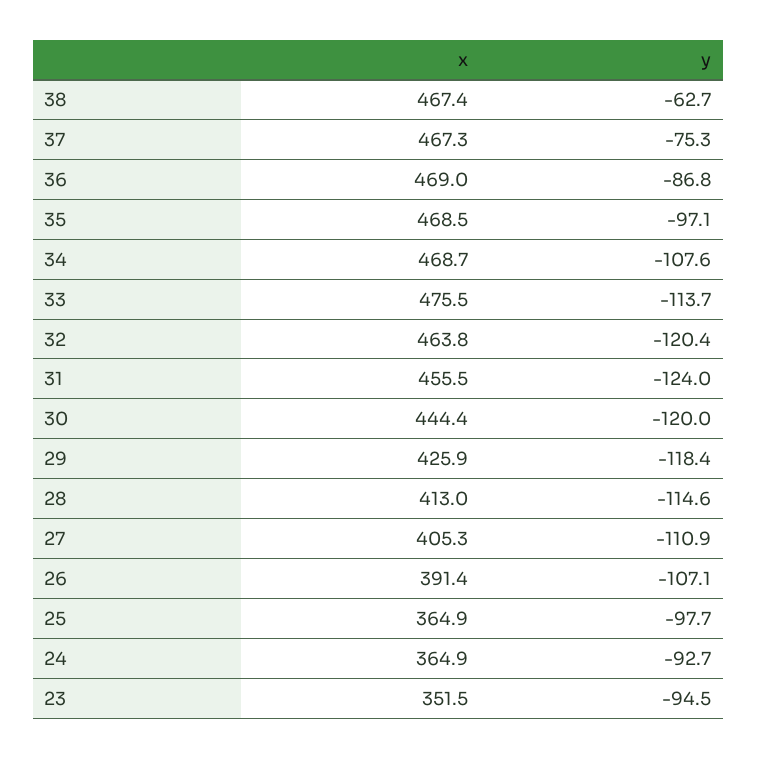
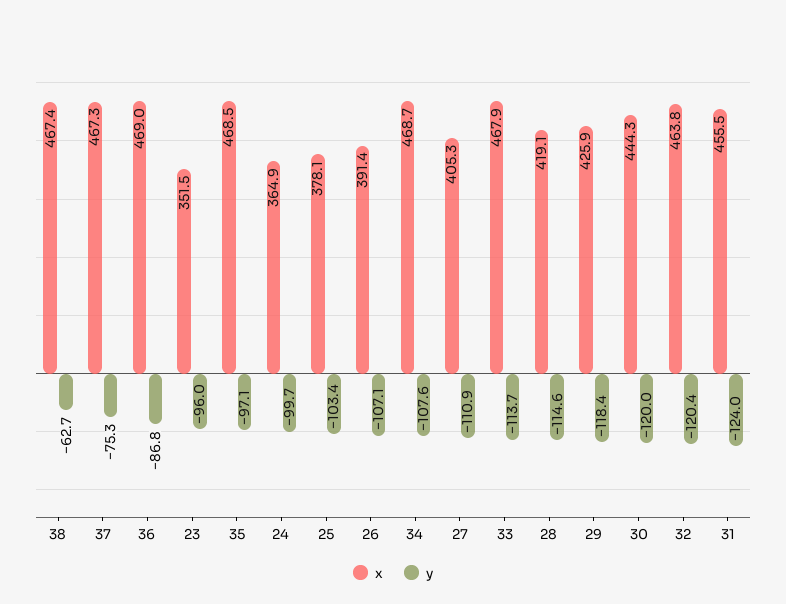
  {
    "x": {
      "38": 467.4,
      "37": 467.3,
      "36": 469,
      "35": 468.5,
      "34": 468.7,
-     "33": 475.5,
+     "33": 467.9,
      "32": 463.8,
      "31": 455.5,
-     "30": 444.4,
+     "30": 444.3,
      "29": 425.9,
-     "28": 413,
+     "28": 419.1,
      "27": 405.3,
      "26": 391.4,
-     "25": 364.9,
+     "25": 378.1,
      "24": 364.9,
      "23": 351.5
    },
    "y": {
      "38": -62.7,
      "37": -75.3,
      "36": -86.8,
      "35": -97.1,
      "34": -107.6,
      "33": -113.7,
      "32": -120.4,
      "31": -124,
      "30": -120,
      "29": -118.4,
      "28": -114.6,
      "27": -110.9,
      "26": -107.1,
-     "25": -97.7,
+     "25": -103.4,
-     "24": -92.7,
+     "24": -99.7,
-     "23": -94.5
+     "23": -96
    }
  }

